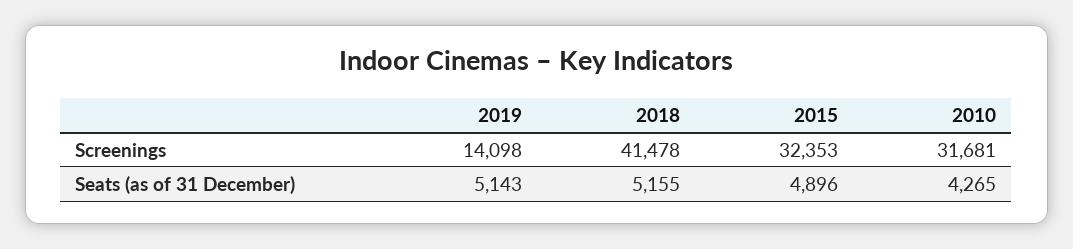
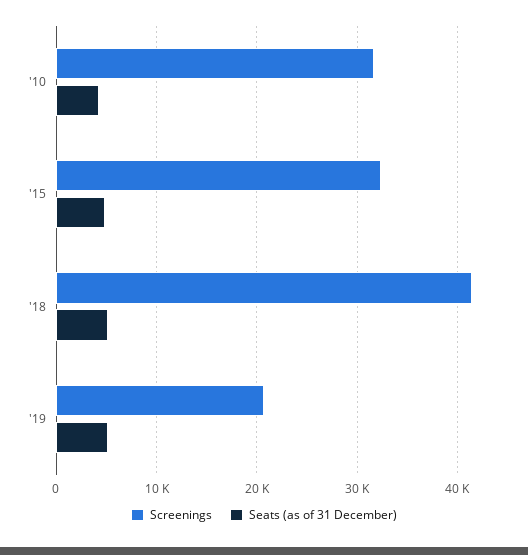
  {
    "Screenings": {
-     "2019": 14098,
+     "2019": 21000,
      "2018": 41478,
      "2015": 32353,
      "2010": 31681
    },
    "Seats (as of 31 December)": {
      "2019": 5143,
      "2018": 5155,
      "2015": 4896,
      "2010": 4265
    }
  }

